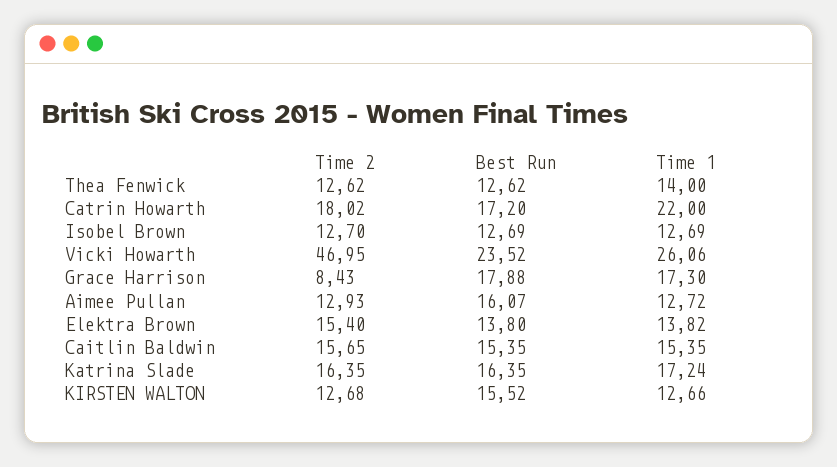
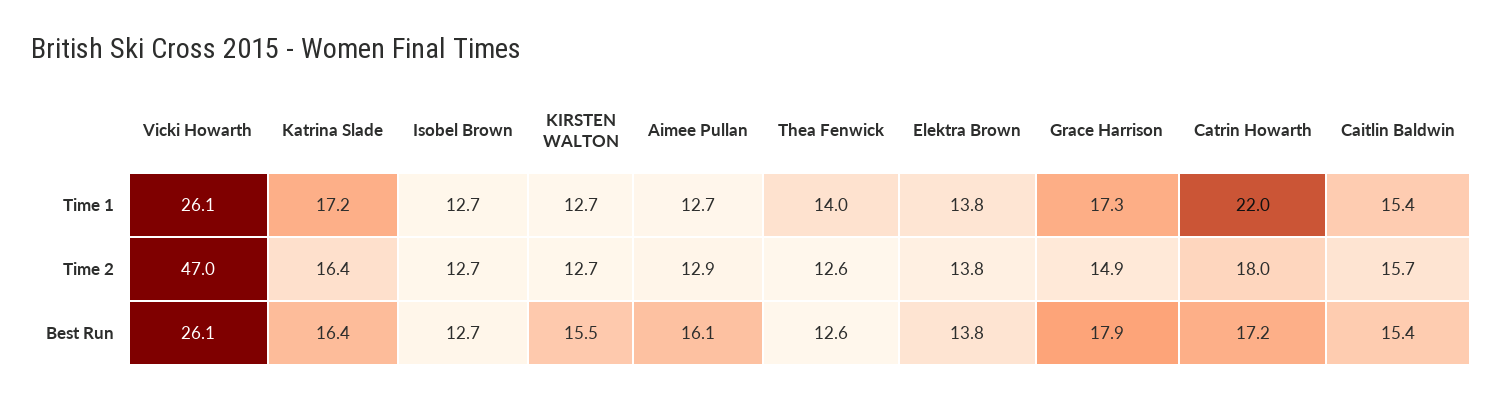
  {
    "Time 2": {
      "Thea Fenwick": 12.62,
      "Catrin Howarth": 18.02,
      "Isobel Brown": 12.7,
      "Vicki Howarth": 46.95,
-     "Grace Harrison": 8.43,
+     "Grace Harrison": 14.9,
      "Aimee Pullan": 12.93,
-     "Elektra Brown": 15.4,
+     "Elektra Brown": 13.8,
      "Caitlin Baldwin": 15.65,
      "Katrina Slade": 16.35,
      "KIRSTEN WALTON": 12.68
    },
    "Best Run": {
      "Thea Fenwick": 12.62,
      "Catrin Howarth": 17.2,
      "Isobel Brown": 12.69,
-     "Vicki Howarth": 23.52,
+     "Vicki Howarth": 26.1,
      "Grace Harrison": 17.88,
      "Aimee Pullan": 16.07,
      "Elektra Brown": 13.8,
      "Caitlin Baldwin": 15.35,
      "Katrina Slade": 16.35,
      "KIRSTEN WALTON": 15.52
    },
    "Time 1": {
      "Thea Fenwick": 14,
      "Catrin Howarth": 22,
      "Isobel Brown": 12.69,
      "Vicki Howarth": 26.06,
      "Grace Harrison": 17.3,
      "Aimee Pullan": 12.72,
      "Elektra Brown": 13.82,
      "Caitlin Baldwin": 15.35,
      "Katrina Slade": 17.24,
      "KIRSTEN WALTON": 12.66
    }
  }

